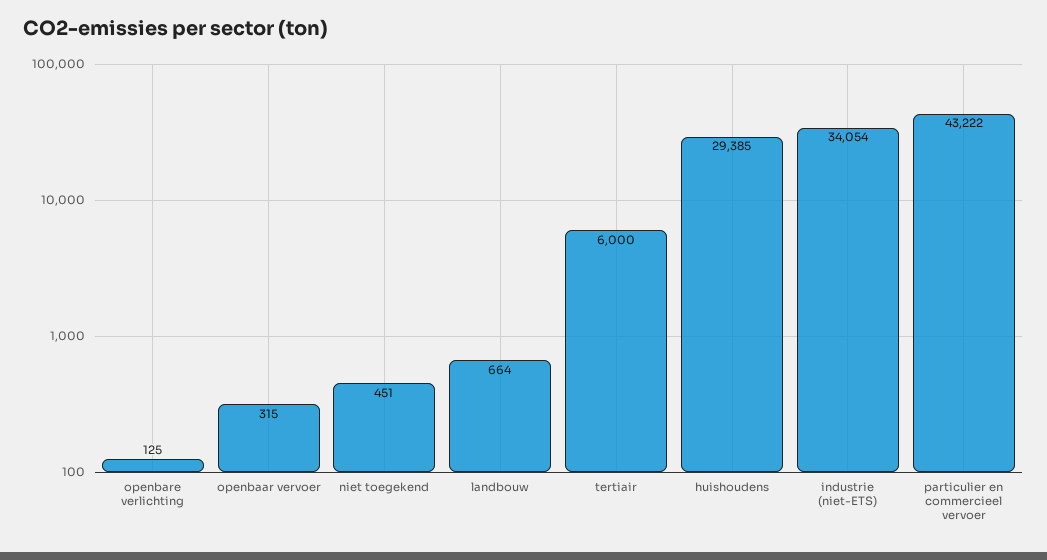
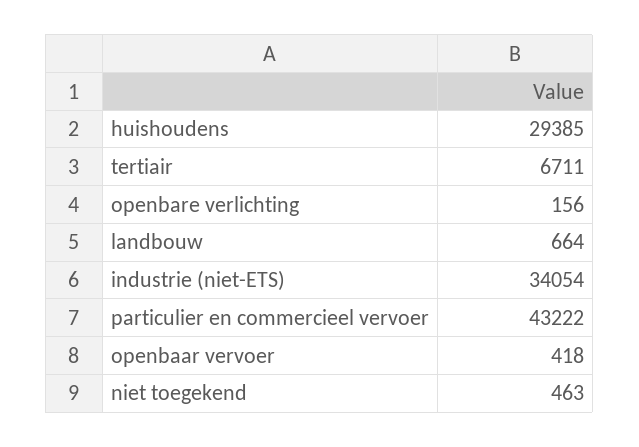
  {
-   "openbare verlichting": 125,
+   "openbare verlichting": 156,
-   "openbaar vervoer": 315,
+   "openbaar vervoer": 418,
-   "niet toegekend": 451,
+   "niet toegekend": 463,
    "landbouw": 664,
-   "tertiair": 6000,
+   "tertiair": 6711,
    "huishoudens": 29385,
    "industrie (niet-ETS)": 34054,
    "particulier en commercieel vervoer": 43222
  }

